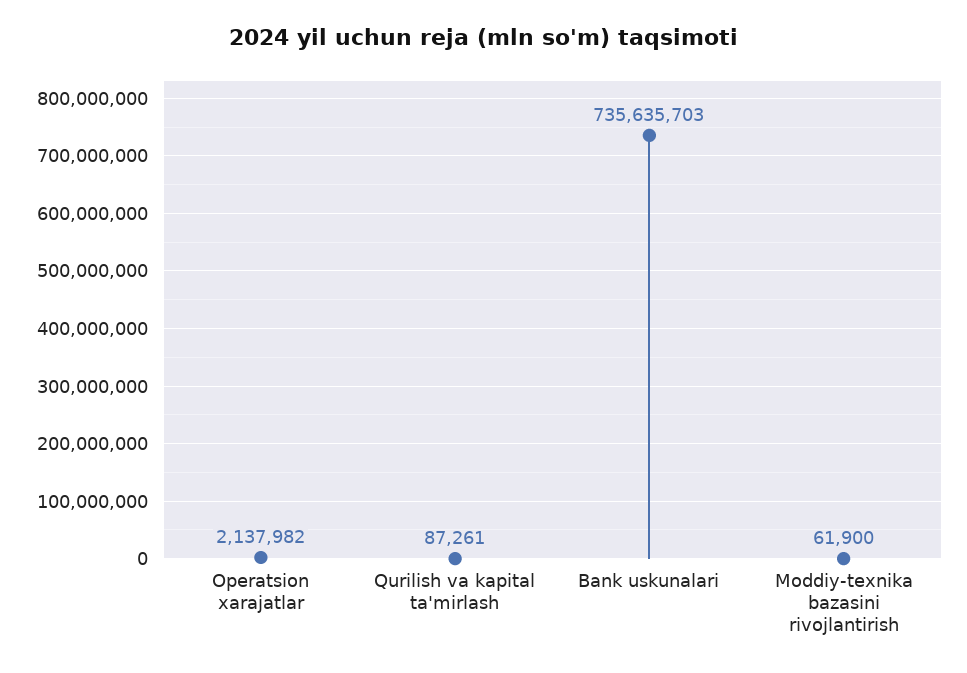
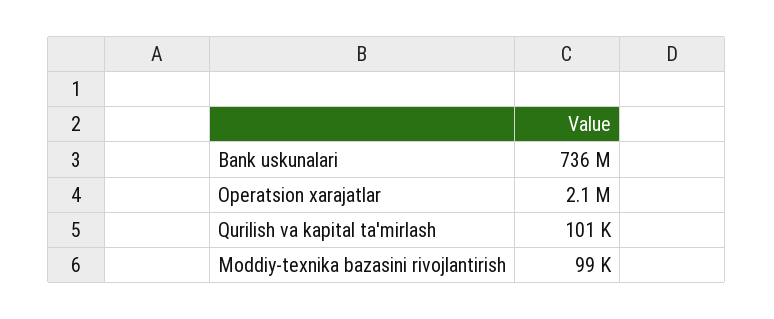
  {
    "Operatsion xarajatlar": 2137982,
-   "Qurilish va kapital ta'mirlash": 87261,
+   "Qurilish va kapital ta'mirlash": 101000,
    "Bank uskunalari": 735635703,
-   "Moddiy-texnika bazasini rivojlantirish": 61900
+   "Moddiy-texnika bazasini rivojlantirish": 99000
  }

